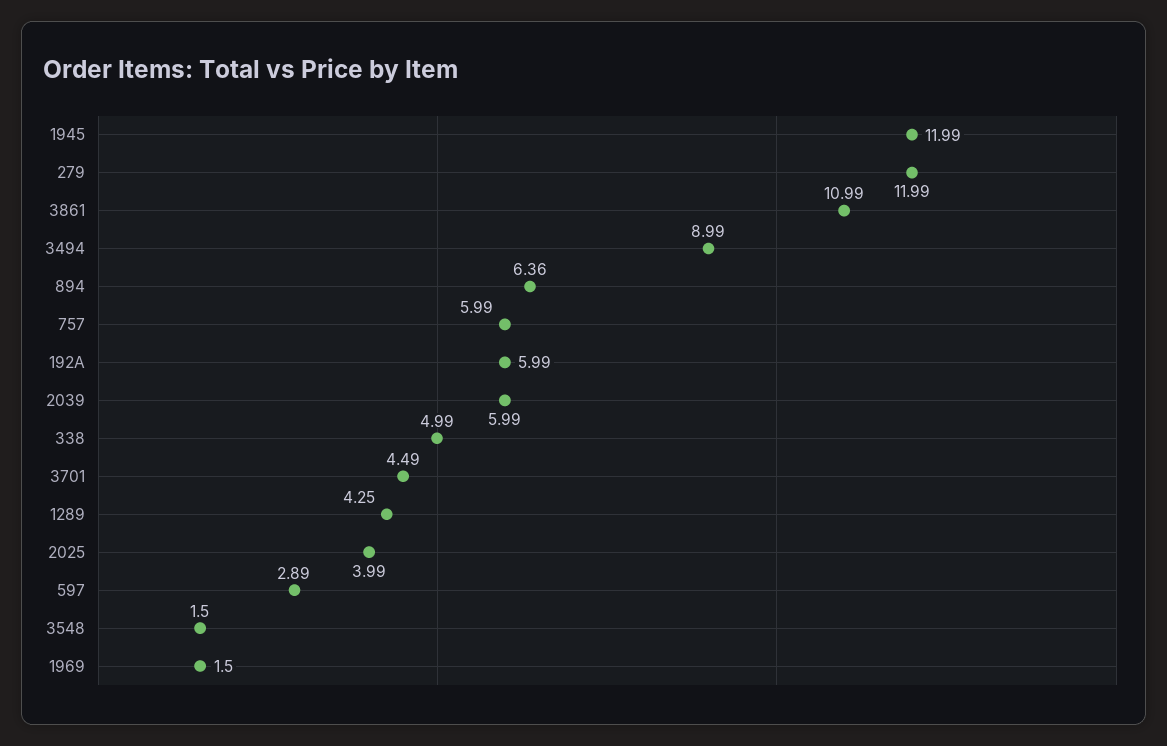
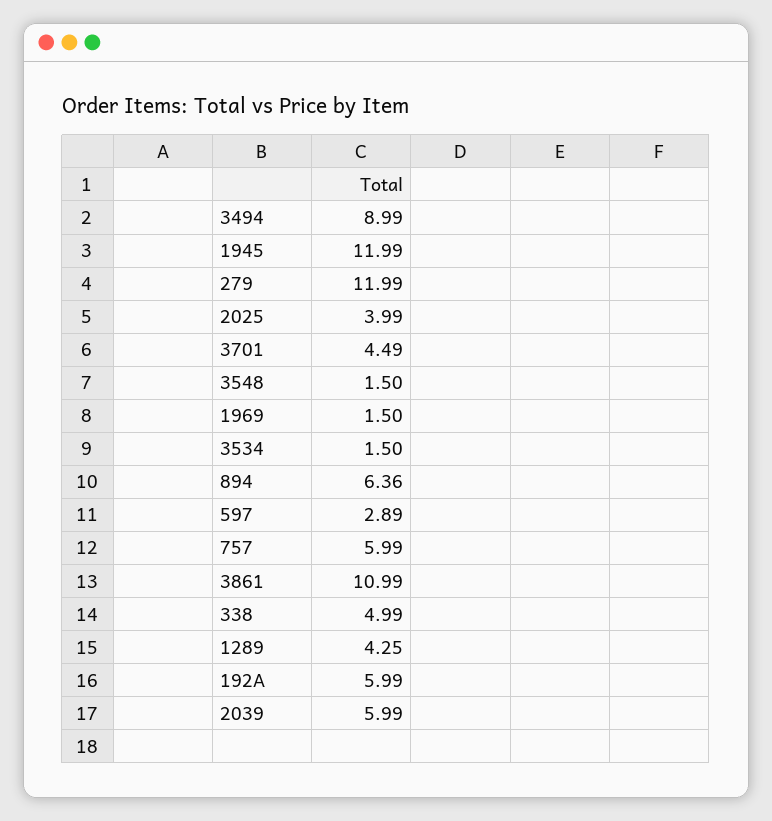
  {
    "1945": 11.99,
    "279": 11.99,
    "3861": 10.99,
    "3494": 8.99,
    "894": 6.36,
    "757": 5.99,
    "192A": 5.99,
    "2039": 5.99,
    "338": 4.99,
    "3701": 4.49,
    "1289": 4.25,
    "2025": 3.99,
    "597": 2.89,
    "3548": 1.5,
-   "1969": 1.5
+   "1969": 1.5,
+   "3534": 1.5
  }

